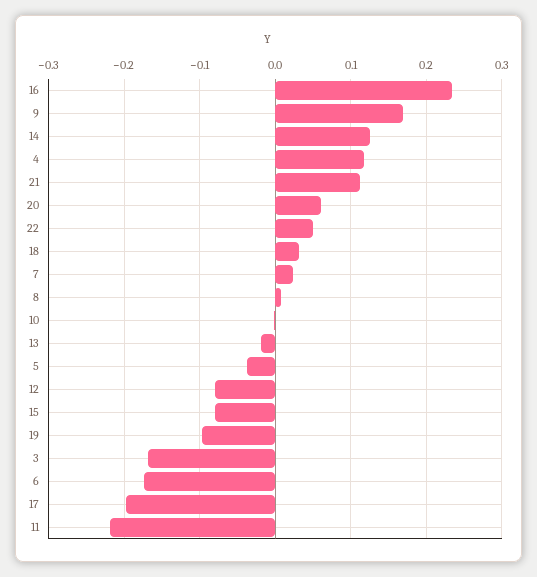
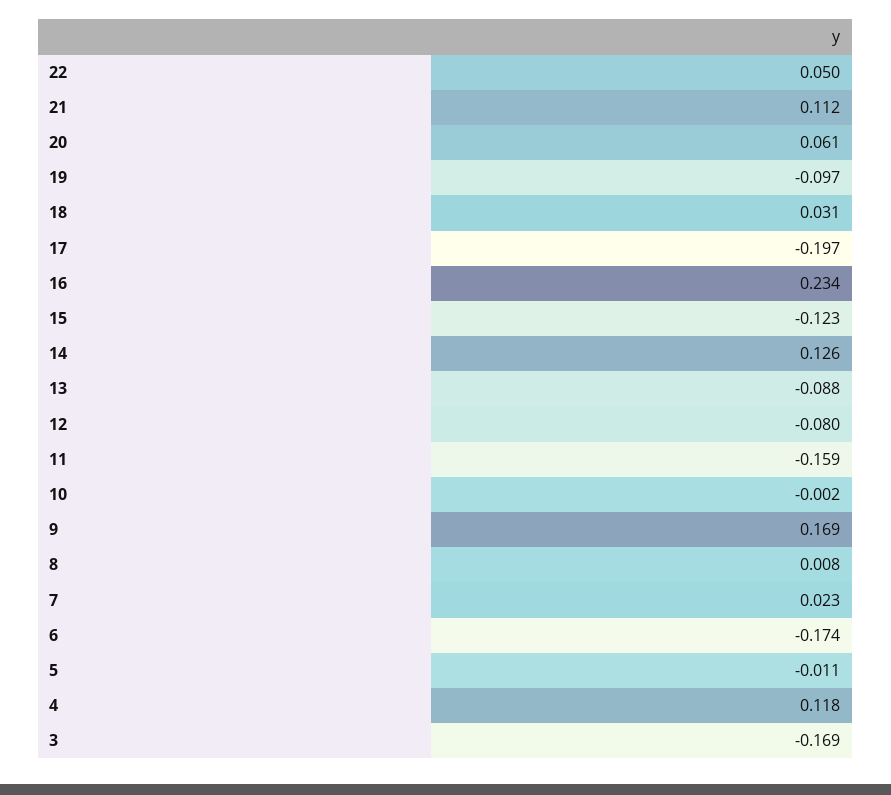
  {
    "16": 0.234,
    "9": 0.169,
    "14": 0.126,
    "4": 0.118,
    "21": 0.112,
    "20": 0.061,
    "22": 0.05,
    "18": 0.031,
    "7": 0.023,
    "8": 0.008,
    "10": -0.002,
-   "13": -0.02,
+   "13": -0.088,
-   "5": -0.04,
+   "5": -0.011,
    "12": -0.08,
-   "15": -0.08,
+   "15": -0.123,
    "19": -0.097,
    "3": -0.169,
    "6": -0.174,
    "17": -0.197,
-   "11": -0.22
+   "11": -0.159
  }

